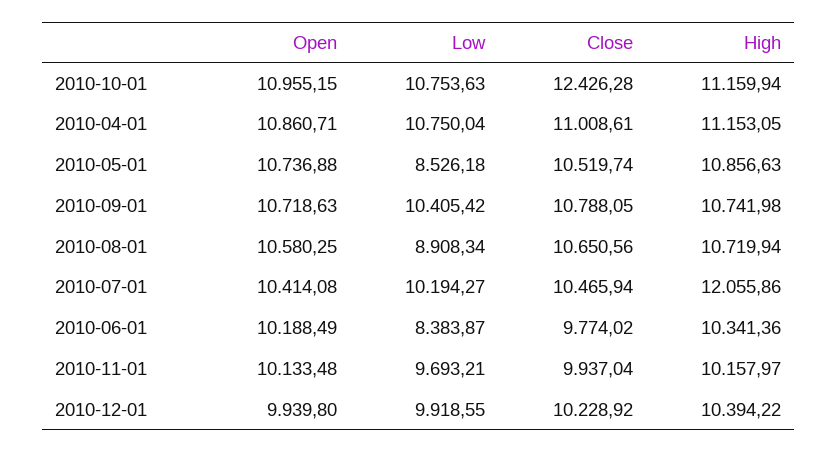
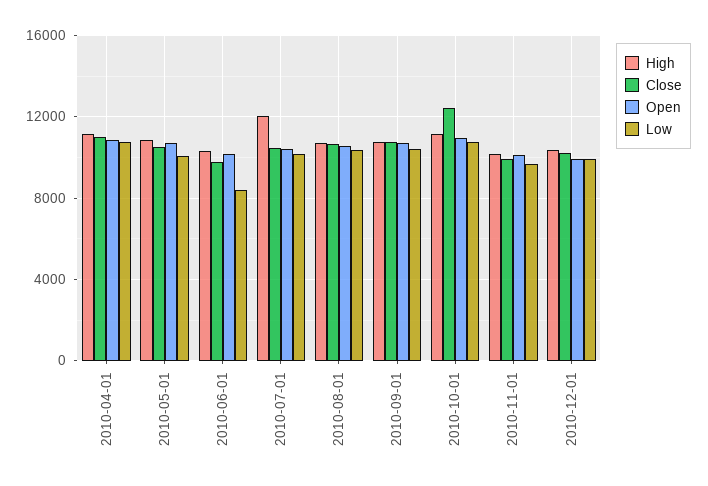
  {
    "Open": {
      "2010-10-01": 10955.15,
      "2010-04-01": 10860.71,
      "2010-05-01": 10736.88,
      "2010-09-01": 10718.63,
      "2010-08-01": 10580.25,
      "2010-07-01": 10414.08,
      "2010-06-01": 10188.49,
      "2010-11-01": 10133.48,
      "2010-12-01": 9939.8
    },
    "Low": {
      "2010-10-01": 10753.63,
      "2010-04-01": 10750.04,
-     "2010-05-01": 8526.18,
+     "2010-05-01": 10000,
      "2010-09-01": 10405.42,
-     "2010-08-01": 8908.34,
+     "2010-08-01": 10500,
      "2010-07-01": 10194.27,
      "2010-06-01": 8383.87,
      "2010-11-01": 9693.21,
      "2010-12-01": 9918.55
    },
    "Close": {
      "2010-10-01": 12426.28,
      "2010-04-01": 11008.61,
      "2010-05-01": 10519.74,
      "2010-09-01": 10788.05,
      "2010-08-01": 10650.56,
      "2010-07-01": 10465.94,
      "2010-06-01": 9774.02,
      "2010-11-01": 9937.04,
      "2010-12-01": 10228.92
    },
    "High": {
      "2010-10-01": 11159.94,
      "2010-04-01": 11153.05,
      "2010-05-01": 10856.63,
      "2010-09-01": 10741.98,
      "2010-08-01": 10719.94,
      "2010-07-01": 12055.86,
      "2010-06-01": 10341.36,
      "2010-11-01": 10157.97,
      "2010-12-01": 10394.22
    }
  }

